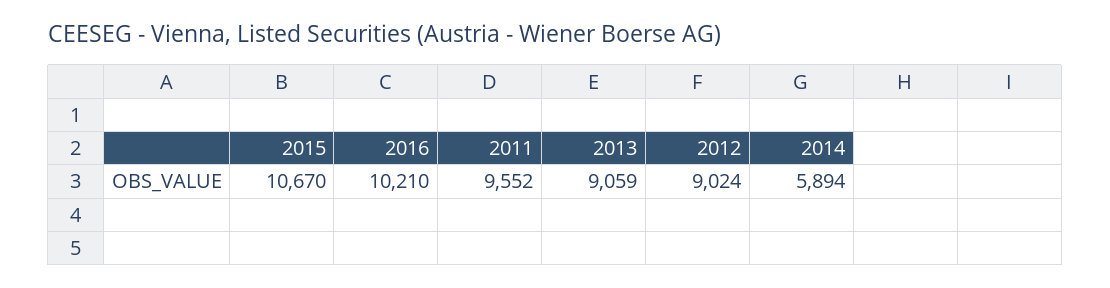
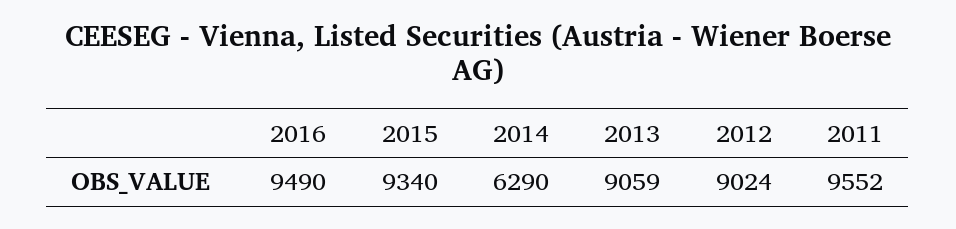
  {
-   "2015": 10670,
+   "2015": 9340,
-   "2016": 10210,
+   "2016": 9490,
    "2011": 9552,
    "2013": 9059,
    "2012": 9024,
-   "2014": 5894
+   "2014": 6290
  }

